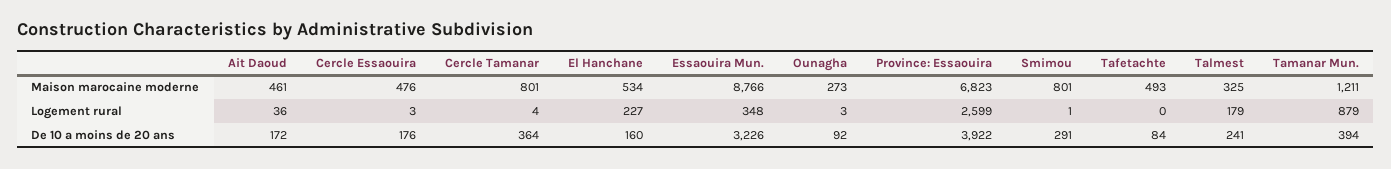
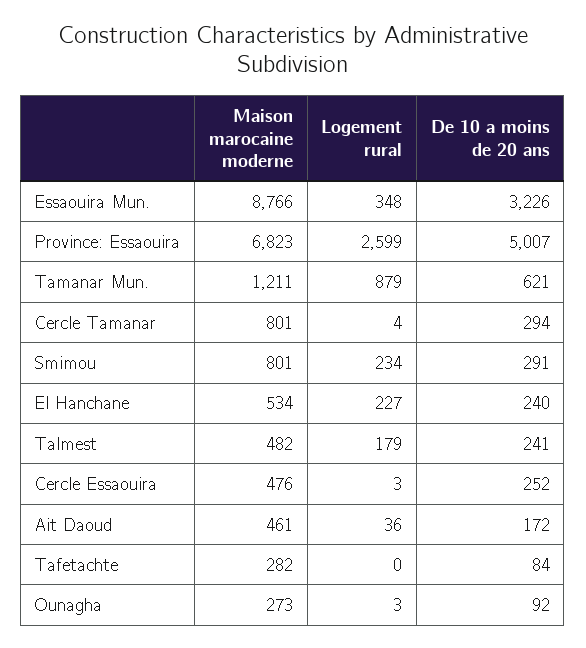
  {
    "Ait Daoud": {
      "Maison marocaine moderne": 461,
      "Logement rural": 36,
      "De 10 a moins de 20 ans": 172
    },
    "Cercle Essaouira": {
      "Maison marocaine moderne": 476,
      "Logement rural": 3,
-     "De 10 a moins de 20 ans": 176
+     "De 10 a moins de 20 ans": 252
    },
    "Cercle Tamanar": {
      "Maison marocaine moderne": 801,
      "Logement rural": 4,
-     "De 10 a moins de 20 ans": 364
+     "De 10 a moins de 20 ans": 294
    },
    "El Hanchane": {
      "Maison marocaine moderne": 534,
      "Logement rural": 227,
-     "De 10 a moins de 20 ans": 160
+     "De 10 a moins de 20 ans": 240
    },
    "Essaouira Mun.": {
      "Maison marocaine moderne": 8766,
      "Logement rural": 348,
      "De 10 a moins de 20 ans": 3226
    },
    "Ounagha": {
      "Maison marocaine moderne": 273,
      "Logement rural": 3,
      "De 10 a moins de 20 ans": 92
    },
    "Province: Essaouira": {
      "Maison marocaine moderne": 6823,
      "Logement rural": 2599,
-     "De 10 a moins de 20 ans": 3922
+     "De 10 a moins de 20 ans": 5007
    },
    "Smimou": {
      "Maison marocaine moderne": 801,
-     "Logement rural": 1,
+     "Logement rural": 234,
      "De 10 a moins de 20 ans": 291
    },
    "Tafetachte": {
-     "Maison marocaine moderne": 493,
+     "Maison marocaine moderne": 282,
      "Logement rural": 0,
      "De 10 a moins de 20 ans": 84
    },
    "Talmest": {
-     "Maison marocaine moderne": 325,
+     "Maison marocaine moderne": 482,
      "Logement rural": 179,
      "De 10 a moins de 20 ans": 241
    },
    "Tamanar Mun.": {
      "Maison marocaine moderne": 1211,
      "Logement rural": 879,
-     "De 10 a moins de 20 ans": 394
+     "De 10 a moins de 20 ans": 621
    }
  }

